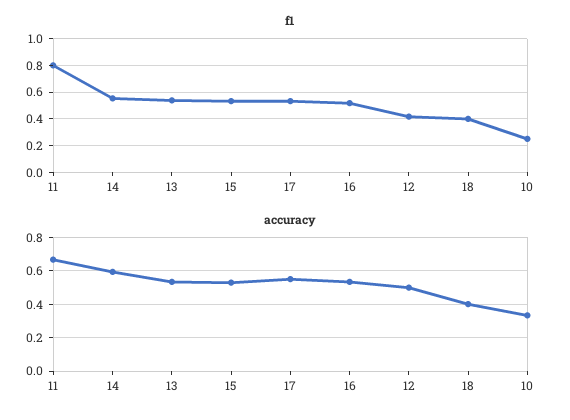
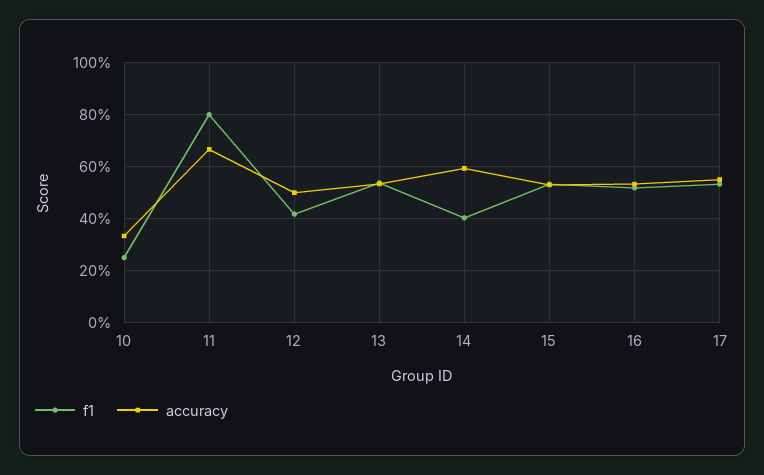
  {
    "f1": {
      "11": 0.8,
-     "14": 0.55,
+     "14": 0.4,
      "13": 0.55,
      "15": 0.525,
      "17": 0.525,
      "16": 0.525,
      "12": 0.425,
-     "18": 0.4,
      "10": 0.25
    },
    "accuracy": {
      "11": 0.675,
      "14": 0.6,
      "13": 0.525,
      "15": 0.525,
      "17": 0.55,
      "16": 0.525,
      "12": 0.5,
-     "18": 0.4,
      "10": 0.325
    }
  }

